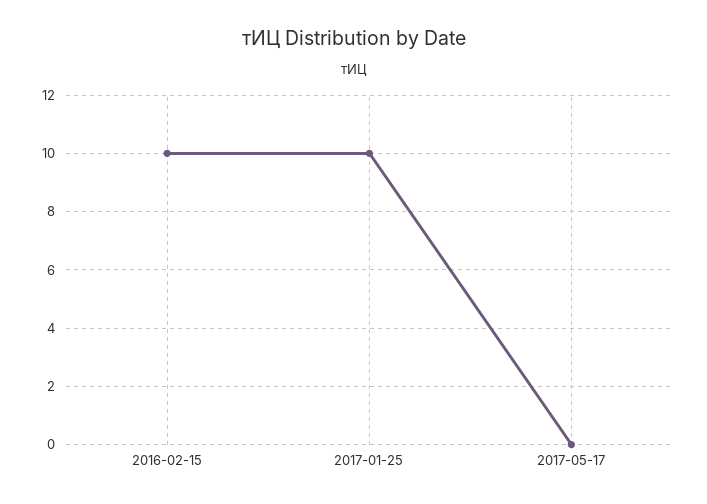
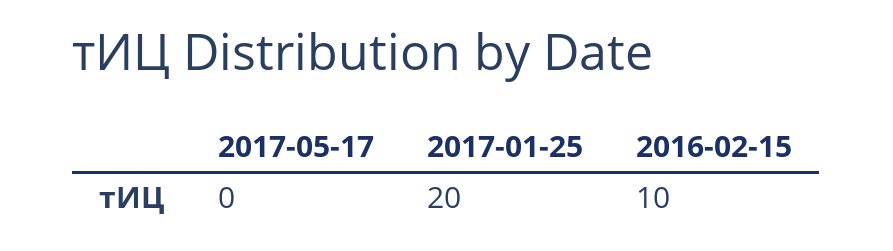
  {
    "2016-02-15": 10,
-   "2017-01-25": 10,
+   "2017-01-25": 20,
    "2017-05-17": 0
  }

